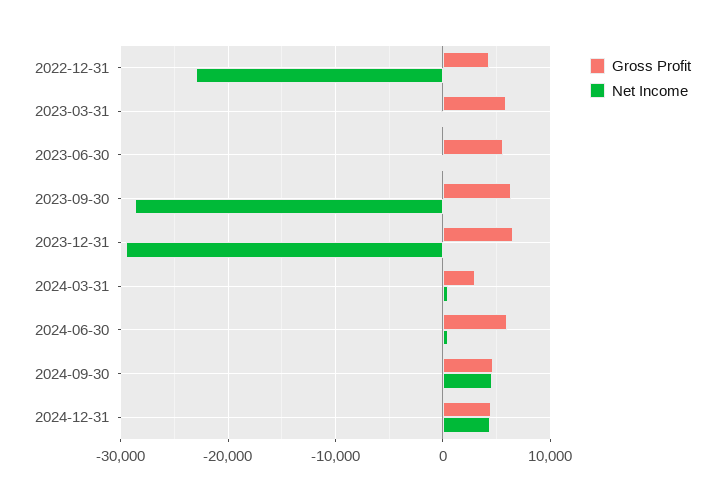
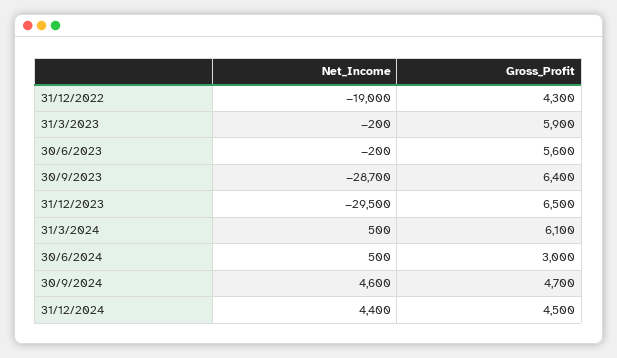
  {
    "Gross Profit": {
      "2022-12-31": 4300,
      "2023-03-31": 5900,
      "2023-06-30": 5600,
      "2023-09-30": 6400,
      "2023-12-31": 6500,
-     "2024-03-31": 3000,
+     "2024-03-31": 6100,
-     "2024-06-30": 6000,
+     "2024-06-30": 3000,
      "2024-09-30": 4700,
      "2024-12-31": 4500
    },
    "Net Income": {
-     "2022-12-31": -23000,
+     "2022-12-31": -19000,
      "2023-03-31": -200,
      "2023-06-30": -200,
      "2023-09-30": -28700,
      "2023-12-31": -29500,
      "2024-03-31": 500,
      "2024-06-30": 500,
      "2024-09-30": 4600,
      "2024-12-31": 4400
    }
  }

